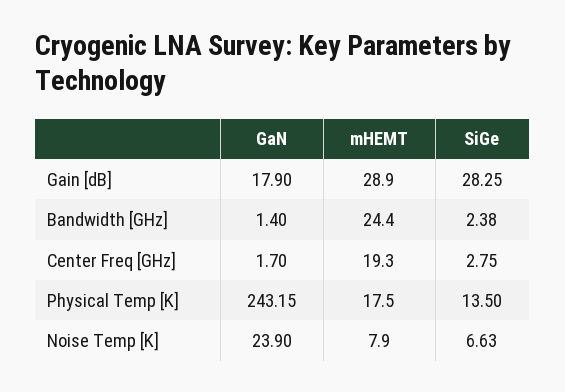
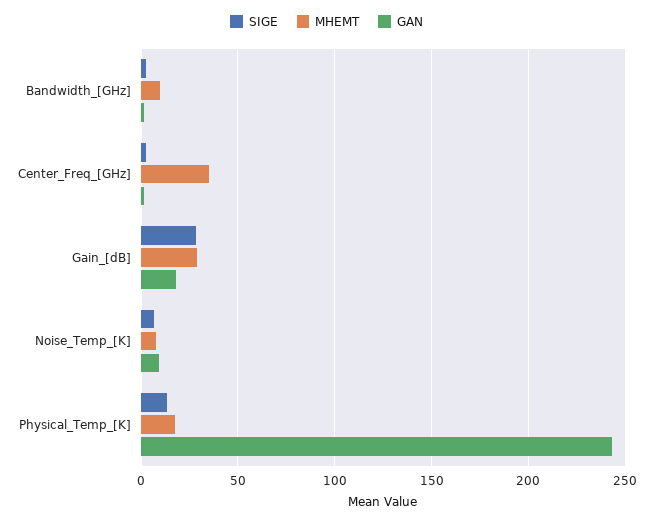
  {
    "GaN": {
      "Gain [dB]": 17.9,
      "Bandwidth [GHz]": 1.4,
      "Center Freq [GHz]": 1.7,
      "Physical Temp [K]": 243.15,
-     "Noise Temp [K]": 23.9
+     "Noise Temp [K]": 10
    },
    "mHEMT": {
      "Gain [dB]": 28.9,
-     "Bandwidth [GHz]": 24.4,
+     "Bandwidth [GHz]": 10,
-     "Center Freq [GHz]": 19.3,
+     "Center Freq [GHz]": 35,
      "Physical Temp [K]": 17.5,
      "Noise Temp [K]": 7.9
    },
    "SiGe": {
      "Gain [dB]": 28.25,
      "Bandwidth [GHz]": 2.38,
      "Center Freq [GHz]": 2.75,
      "Physical Temp [K]": 13.5,
      "Noise Temp [K]": 6.63
    }
  }

